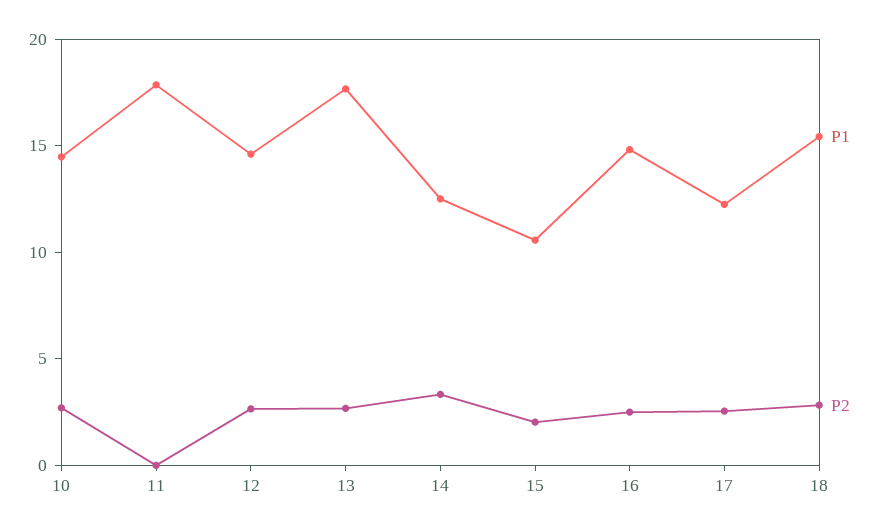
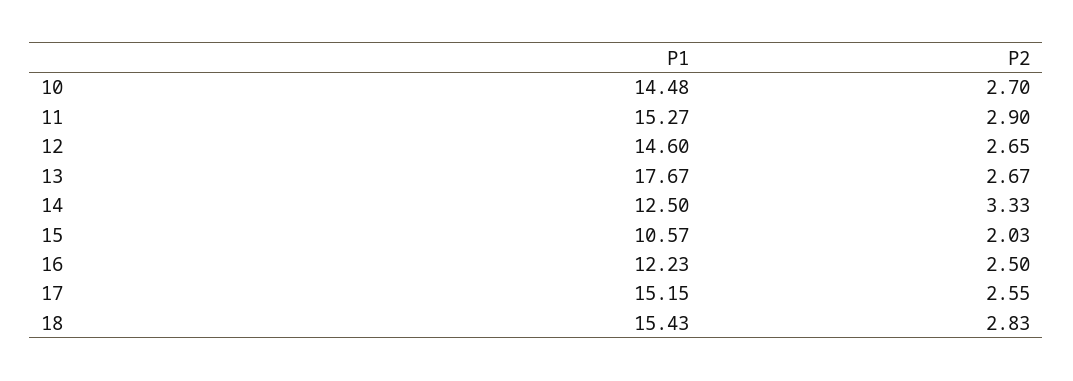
  {
    "P1": {
      "10": 14.48,
-     "11": 18,
+     "11": 15.27,
      "12": 14.6,
      "13": 17.67,
      "14": 12.5,
      "15": 10.57,
-     "16": 15,
+     "16": 12.23,
-     "17": 12,
+     "17": 15.15,
      "18": 15.43
    },
    "P2": {
      "10": 2.7,
-     "11": 0,
+     "11": 2.9,
      "12": 2.65,
      "13": 2.67,
      "14": 3.33,
      "15": 2.03,
      "16": 2.5,
      "17": 2.55,
      "18": 2.83
    }
  }

